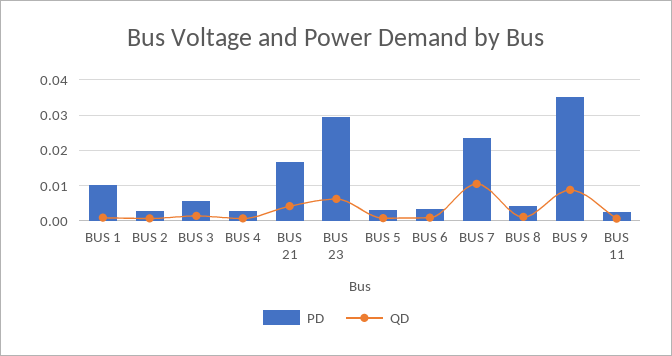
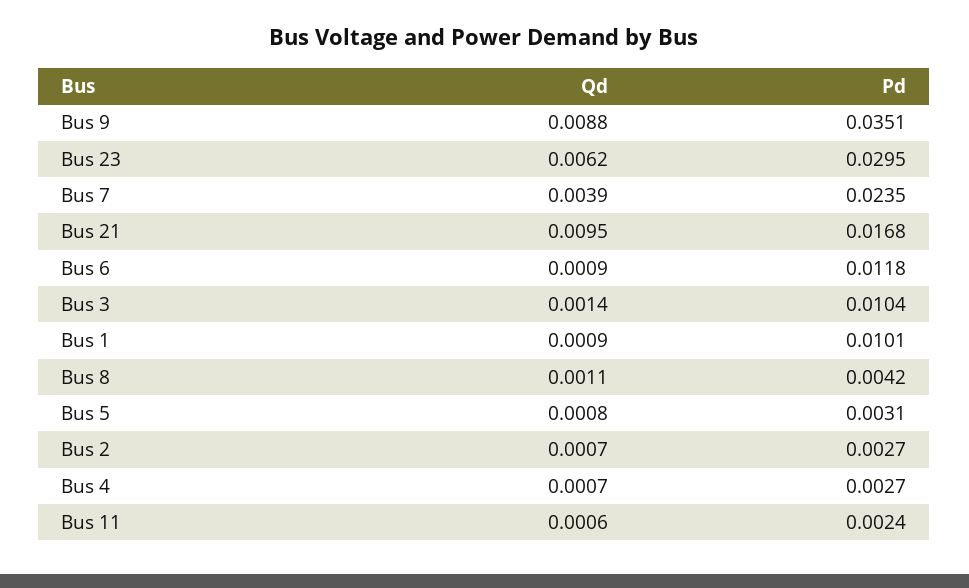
  {
    "PD": {
      "BUS 1": 0.0101,
      "BUS 2": 0.0027,
-     "BUS 3": 0.006,
+     "BUS 3": 0.0104,
      "BUS 4": 0.0027,
      "BUS 21": 0.0168,
      "BUS 23": 0.0295,
      "BUS 5": 0.0031,
-     "BUS 6": 0.004,
+     "BUS 6": 0.0118,
      "BUS 7": 0.0235,
      "BUS 8": 0.0042,
      "BUS 9": 0.0351,
      "BUS 11": 0.0024
    },
    "QD": {
      "BUS 1": 0.0009,
      "BUS 2": 0.0007,
      "BUS 3": 0.0014,
      "BUS 4": 0.0007,
-     "BUS 21": 0.004,
+     "BUS 21": 0.0095,
      "BUS 23": 0.0062,
      "BUS 5": 0.0008,
      "BUS 6": 0.0009,
-     "BUS 7": 0.01,
+     "BUS 7": 0.0039,
      "BUS 8": 0.0011,
      "BUS 9": 0.0088,
      "BUS 11": 0.0006
    }
  }

